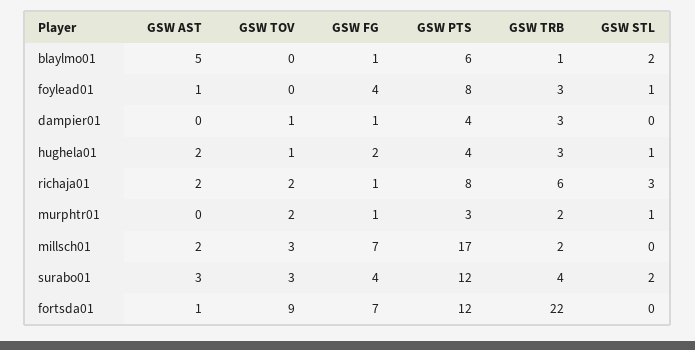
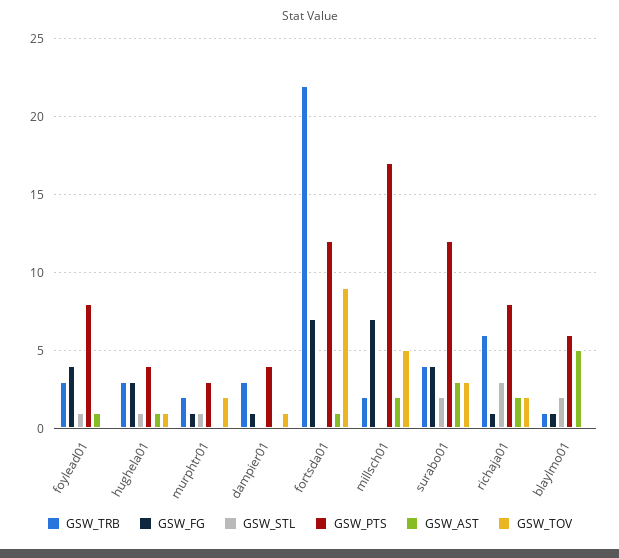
  {
    "GSW AST": {
      "blaylmo01": 5,
      "foylead01": 1,
      "dampier01": 0,
-     "hughela01": 2,
+     "hughela01": 1,
      "richaja01": 2,
      "murphtr01": 0,
      "millsch01": 2,
      "surabo01": 3,
      "fortsda01": 1
    },
    "GSW TOV": {
      "blaylmo01": 0,
      "foylead01": 0,
      "dampier01": 1,
      "hughela01": 1,
      "richaja01": 2,
      "murphtr01": 2,
-     "millsch01": 3,
+     "millsch01": 5,
      "surabo01": 3,
      "fortsda01": 9
    },
    "GSW FG": {
      "blaylmo01": 1,
      "foylead01": 4,
      "dampier01": 1,
-     "hughela01": 2,
+     "hughela01": 3,
      "richaja01": 1,
      "murphtr01": 1,
      "millsch01": 7,
      "surabo01": 4,
      "fortsda01": 7
    },
    "GSW PTS": {
      "blaylmo01": 6,
      "foylead01": 8,
      "dampier01": 4,
      "hughela01": 4,
      "richaja01": 8,
      "murphtr01": 3,
      "millsch01": 17,
      "surabo01": 12,
      "fortsda01": 12
    },
    "GSW TRB": {
      "blaylmo01": 1,
      "foylead01": 3,
      "dampier01": 3,
      "hughela01": 3,
      "richaja01": 6,
      "murphtr01": 2,
      "millsch01": 2,
      "surabo01": 4,
      "fortsda01": 22
    },
    "GSW STL": {
      "blaylmo01": 2,
      "foylead01": 1,
      "dampier01": 0,
      "hughela01": 1,
      "richaja01": 3,
      "murphtr01": 1,
      "millsch01": 0,
      "surabo01": 2,
      "fortsda01": 0
    }
  }

